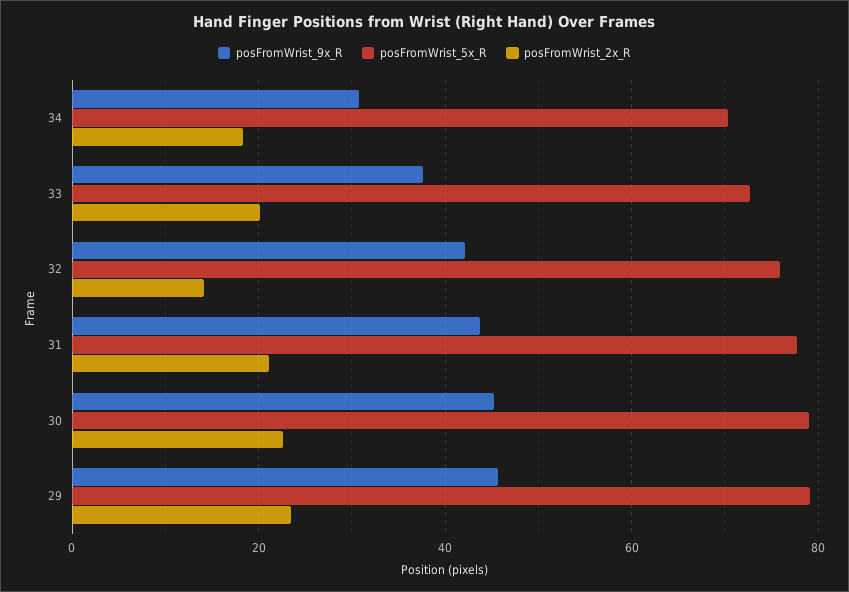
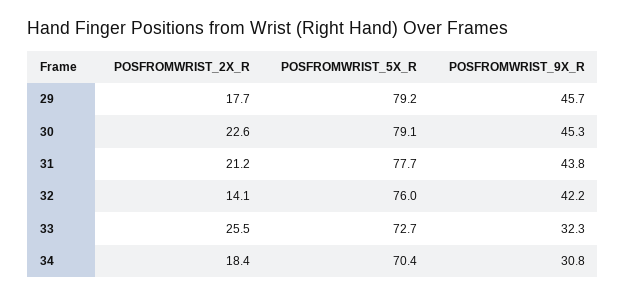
  {
    "posFromWrist_9x_R": {
      "34": 30.8,
-     "33": 38,
+     "33": 32.3,
      "32": 42.2,
      "31": 43.8,
      "30": 45.3,
      "29": 45.7
    },
    "posFromWrist_5x_R": {
      "34": 70.4,
      "33": 72.7,
      "32": 76,
      "31": 77.7,
      "30": 79.1,
      "29": 79.2
    },
    "posFromWrist_2x_R": {
      "34": 18.4,
-     "33": 20,
+     "33": 25.5,
      "32": 14.1,
      "31": 21.2,
      "30": 22.6,
-     "29": 24
+     "29": 17.7
    }
  }

